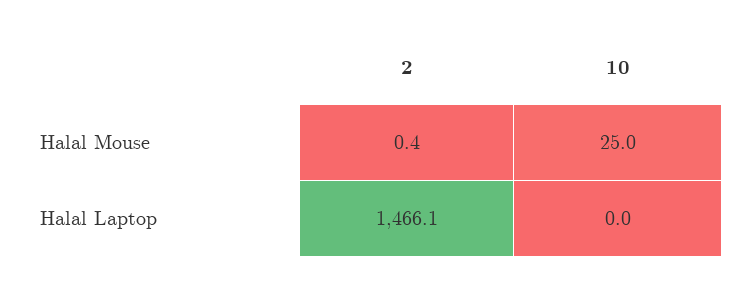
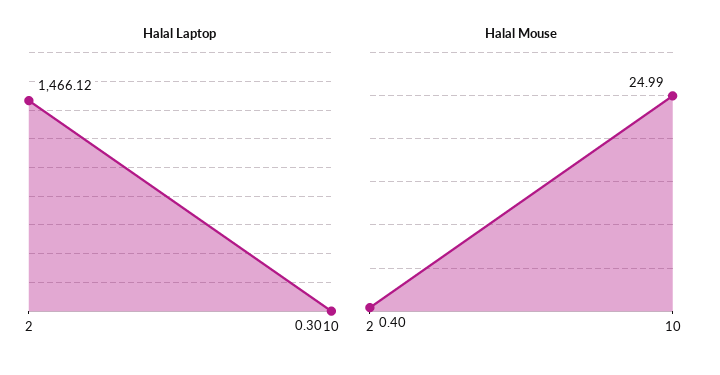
  {
    "Halal Mouse": {
      "2": 0.4,
      "10": 24.99
    },
    "Halal Laptop": {
      "2": 1466.12,
-     "10": 0
+     "10": 0.3
    }
  }

